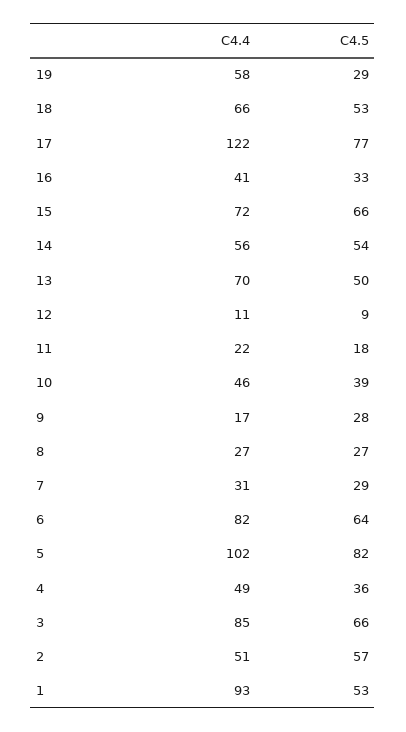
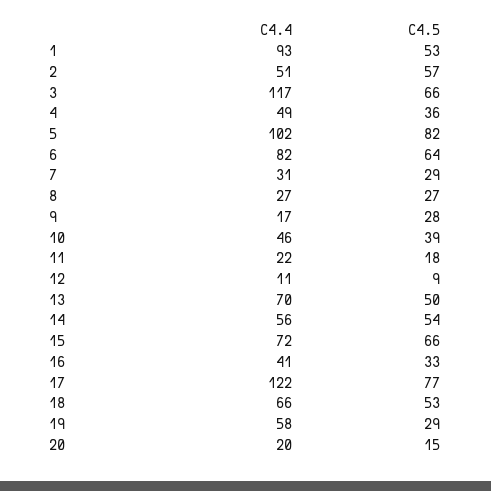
  {
    "C4.4": {
      "19": 58,
      "18": 66,
      "17": 122,
      "16": 41,
      "15": 72,
      "14": 56,
      "13": 70,
      "12": 11,
      "11": 22,
      "10": 46,
      "9": 17,
      "8": 27,
      "7": 31,
      "6": 82,
      "5": 102,
      "4": 49,
-     "3": 85,
+     "3": 117,
      "2": 51,
-     "1": 93
+     "1": 93,
+     "20": 20
    },
    "C4.5": {
      "19": 29,
      "18": 53,
      "17": 77,
      "16": 33,
      "15": 66,
      "14": 54,
      "13": 50,
      "12": 9,
      "11": 18,
      "10": 39,
      "9": 28,
      "8": 27,
      "7": 29,
      "6": 64,
      "5": 82,
      "4": 36,
      "3": 66,
      "2": 57,
-     "1": 53
+     "1": 53,
+     "20": 15
    }
  }

